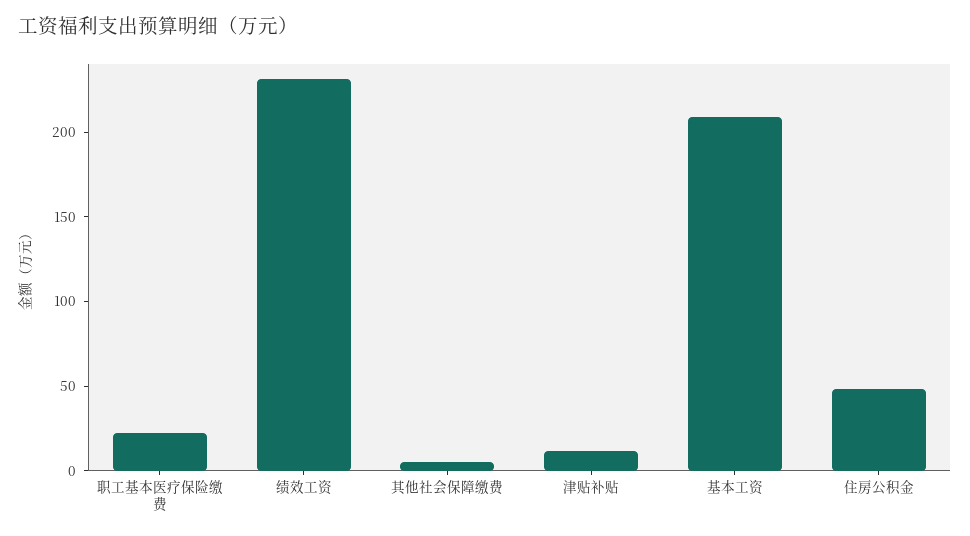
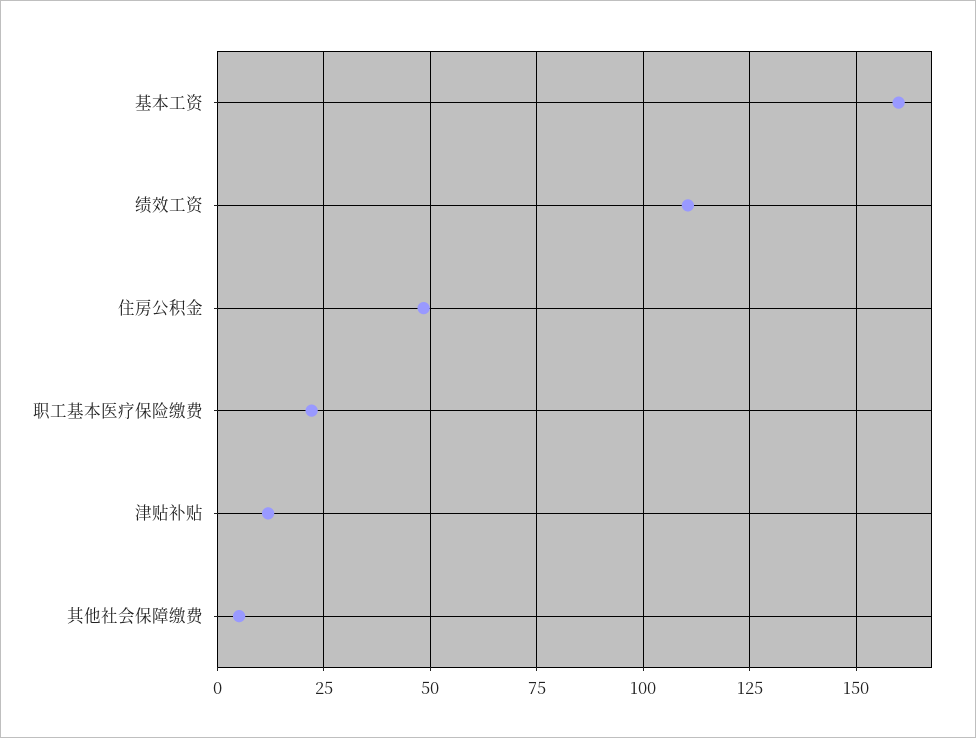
  {
    "职工基本医疗保险缴费": 22.5,
-   "绩效工资": 230,
+   "绩效工资": 110,
    "其他社会保障缴费": 5,
    "津贴补贴": 12.5,
-   "基本工资": 210,
+   "基本工资": 160,
    "住房公积金": 47.5
  }

